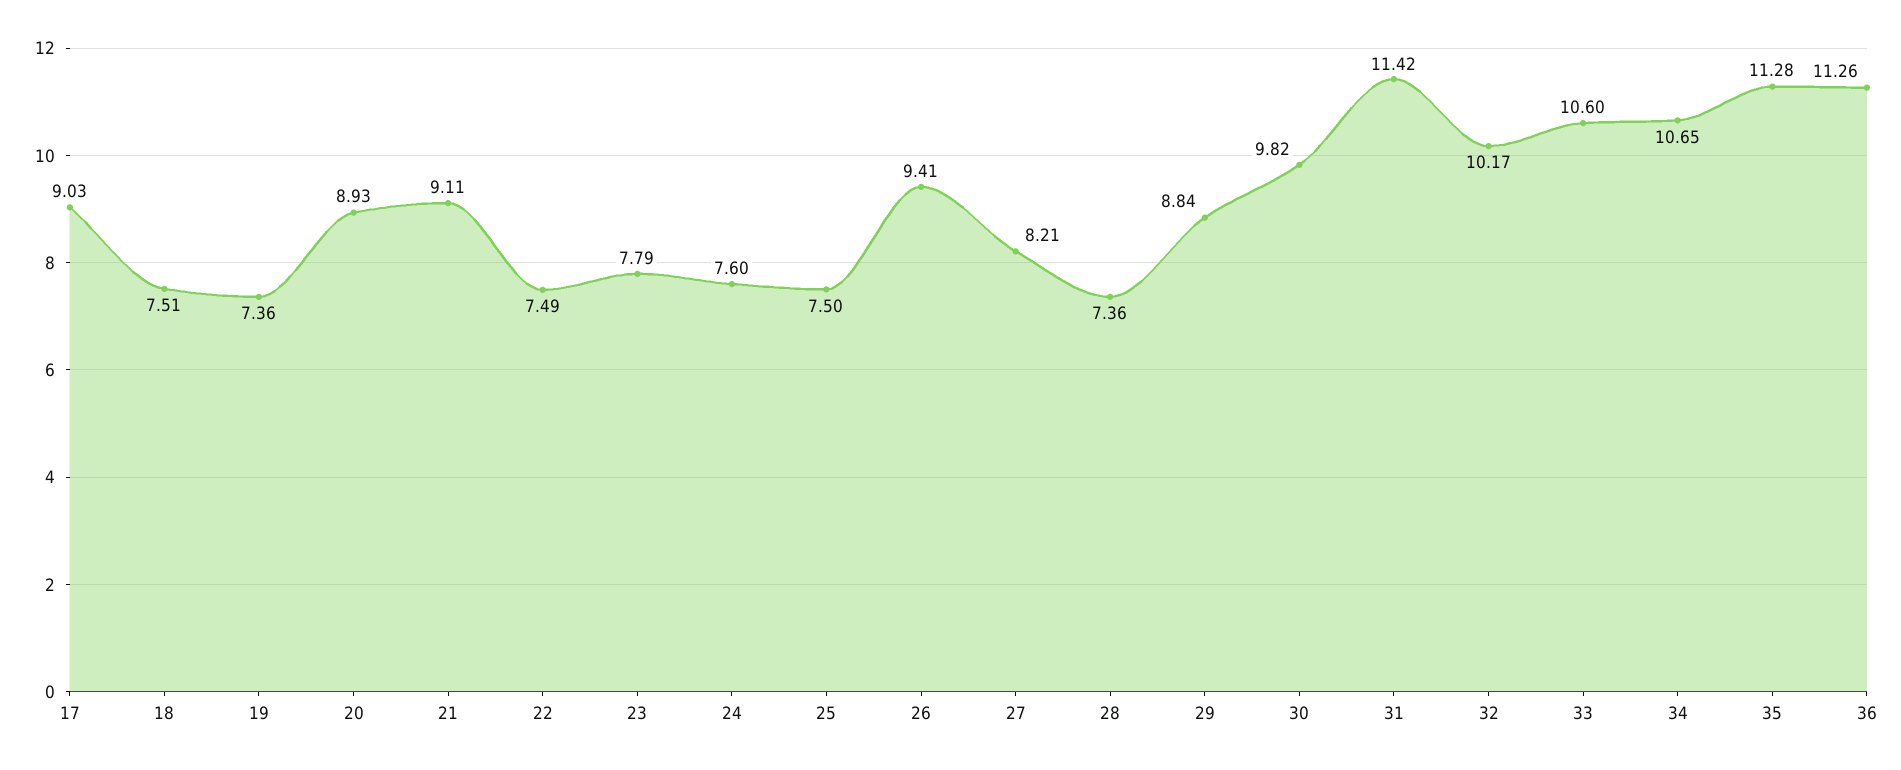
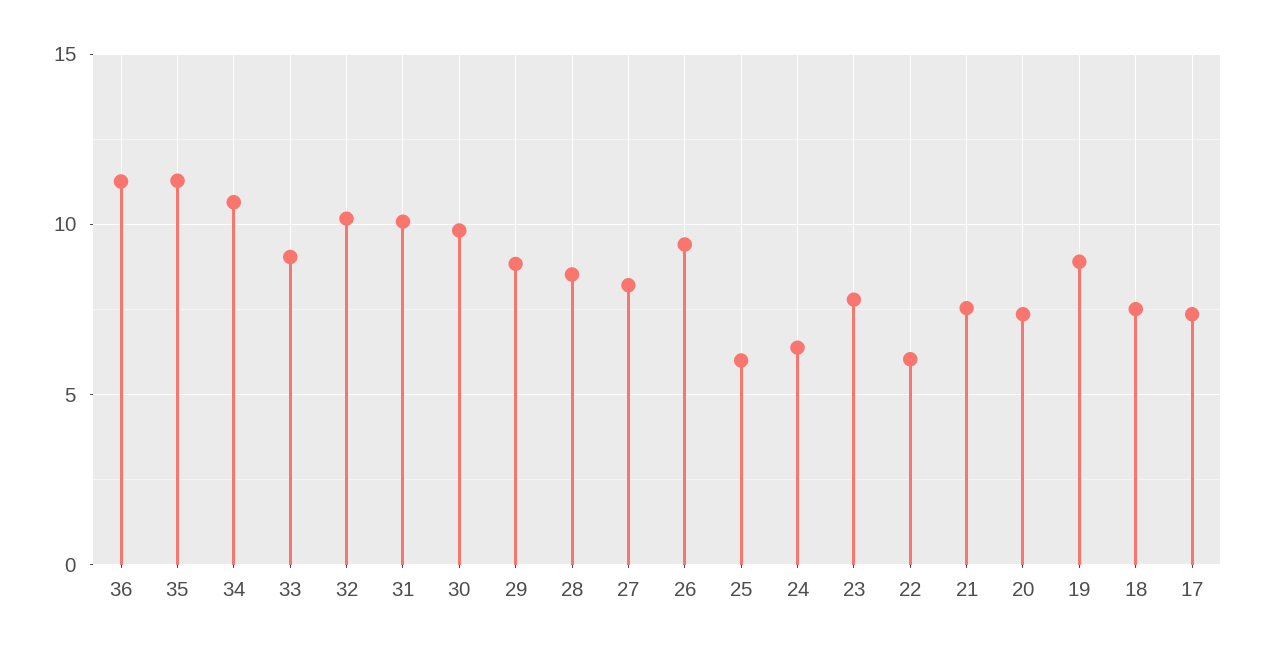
  {
-   "17": 9.03,
+   "17": 7.5,
    "18": 7.51,
-   "19": 7.36,
+   "19": 9,
-   "20": 8.93,
+   "20": 7.5,
-   "21": 9.11,
+   "21": 7.5,
-   "22": 7.49,
+   "22": 6,
    "23": 7.79,
-   "24": 7.6,
+   "24": 6.5,
-   "25": 7.5,
+   "25": 6,
    "26": 9.41,
    "27": 8.21,
-   "28": 7.36,
+   "28": 8.5,
    "29": 8.84,
    "30": 9.82,
-   "31": 11.42,
+   "31": 10,
    "32": 10.17,
-   "33": 10.6,
+   "33": 9,
    "34": 10.65,
    "35": 11.28,
    "36": 11.26
  }

